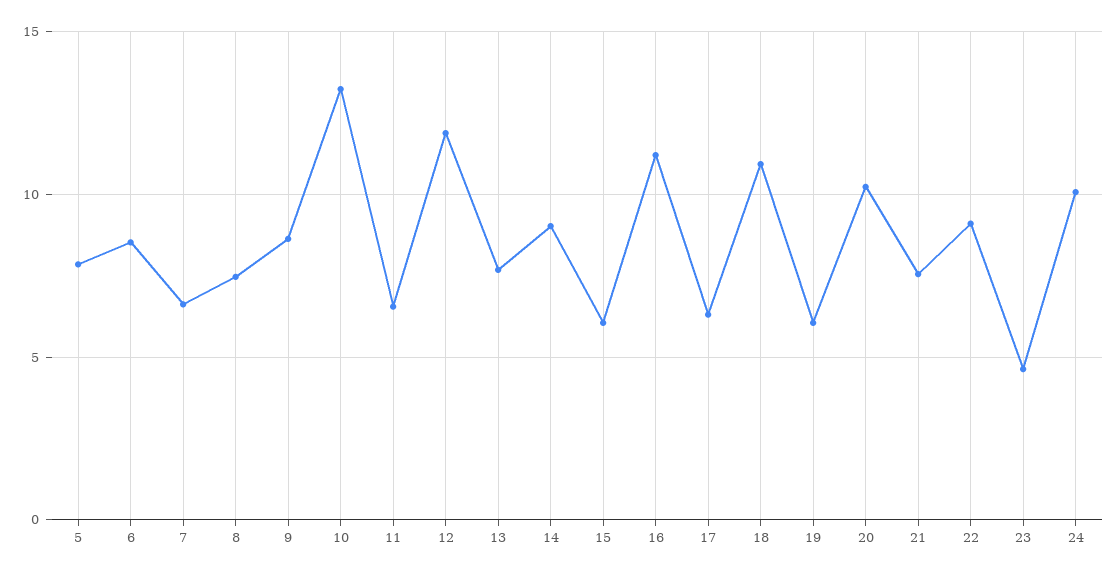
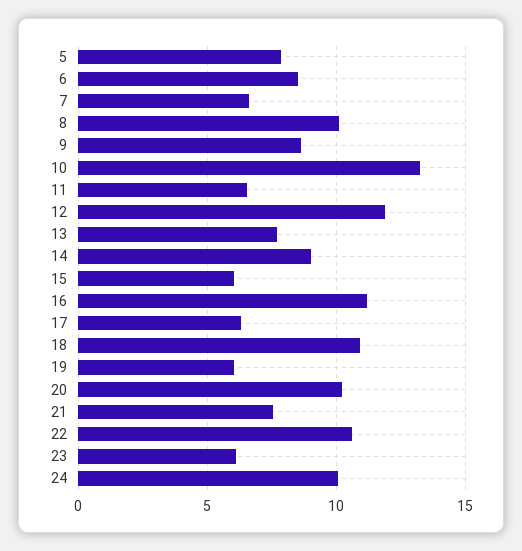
  {
    "5": 8,
    "6": 8.5,
    "7": 6.5,
-   "8": 7.5,
+   "8": 10,
    "9": 8.5,
    "10": 13,
    "11": 6.5,
    "12": 12,
    "13": 7.5,
    "14": 9,
    "15": 6,
    "16": 11,
    "17": 6.5,
    "18": 11,
    "19": 6,
    "20": 10,
    "21": 7.5,
-   "22": 9,
+   "22": 10.5,
-   "23": 4.5,
+   "23": 6,
    "24": 10
  }

